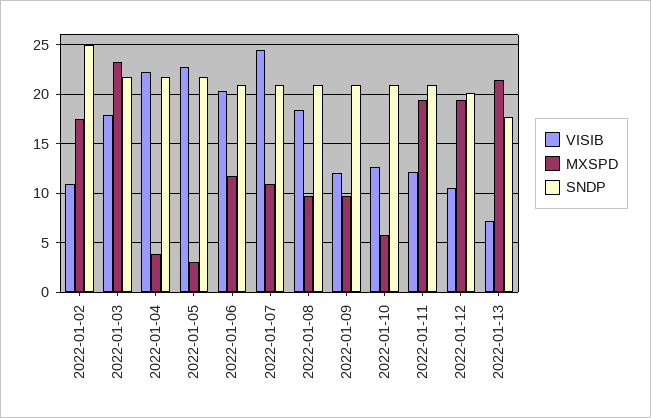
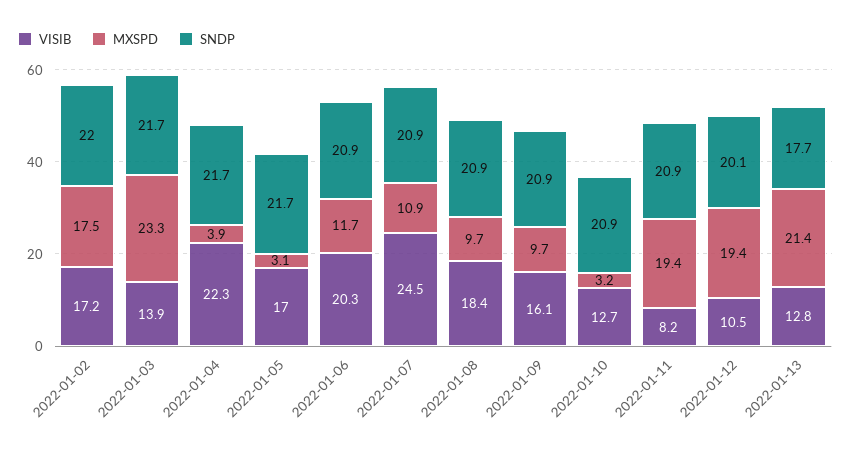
  {
    "VISIB": {
-     "2022-01-02": 11,
+     "2022-01-02": 17.2,
-     "2022-01-03": 18,
+     "2022-01-03": 13.9,
      "2022-01-04": 22.3,
-     "2022-01-05": 23,
+     "2022-01-05": 17,
      "2022-01-06": 20.3,
      "2022-01-07": 24.5,
      "2022-01-08": 18.4,
-     "2022-01-09": 12,
+     "2022-01-09": 16.1,
      "2022-01-10": 12.7,
-     "2022-01-11": 12,
+     "2022-01-11": 8.2,
      "2022-01-12": 10.5,
-     "2022-01-13": 7
+     "2022-01-13": 12.8
    },
    "MXSPD": {
      "2022-01-02": 17.5,
      "2022-01-03": 23.3,
      "2022-01-04": 3.9,
      "2022-01-05": 3.1,
      "2022-01-06": 11.7,
      "2022-01-07": 10.9,
      "2022-01-08": 9.7,
      "2022-01-09": 9.7,
-     "2022-01-10": 6,
+     "2022-01-10": 3.2,
      "2022-01-11": 19.4,
      "2022-01-12": 19.4,
      "2022-01-13": 21.4
    },
    "SNDP": {
-     "2022-01-02": 25,
+     "2022-01-02": 22,
      "2022-01-03": 21.7,
      "2022-01-04": 21.7,
      "2022-01-05": 21.7,
      "2022-01-06": 20.9,
      "2022-01-07": 20.9,
      "2022-01-08": 20.9,
      "2022-01-09": 20.9,
      "2022-01-10": 20.9,
      "2022-01-11": 20.9,
      "2022-01-12": 20.1,
      "2022-01-13": 17.7
    }
  }

